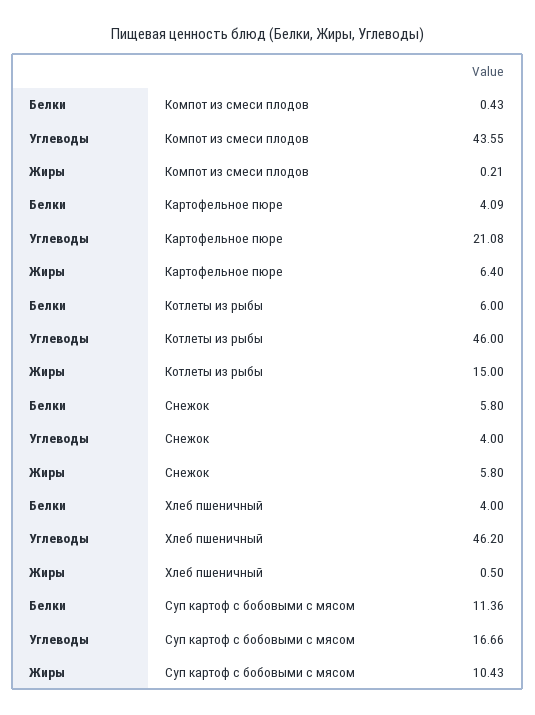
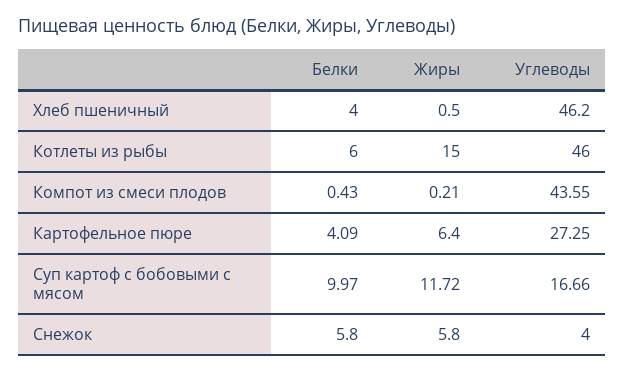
  {
    "Белки": {
      "Компот из смеси плодов": 0.43,
      "Картофельное пюре": 4.09,
      "Котлеты из рыбы": 6,
      "Снежок": 5.8,
      "Хлеб пшеничный": 4,
-     "Суп картоф с бобовыми с мясом": 11.36
+     "Суп картоф с бобовыми с мясом": 9.97
    },
    "Углеводы": {
      "Компот из смеси плодов": 43.55,
-     "Картофельное пюре": 21.08,
+     "Картофельное пюре": 27.25,
      "Котлеты из рыбы": 46,
      "Снежок": 4,
      "Хлеб пшеничный": 46.2,
      "Суп картоф с бобовыми с мясом": 16.66
    },
    "Жиры": {
      "Компот из смеси плодов": 0.21,
      "Картофельное пюре": 6.4,
      "Котлеты из рыбы": 15,
      "Снежок": 5.8,
      "Хлеб пшеничный": 0.5,
-     "Суп картоф с бобовыми с мясом": 10.43
+     "Суп картоф с бобовыми с мясом": 11.72
    }
  }

